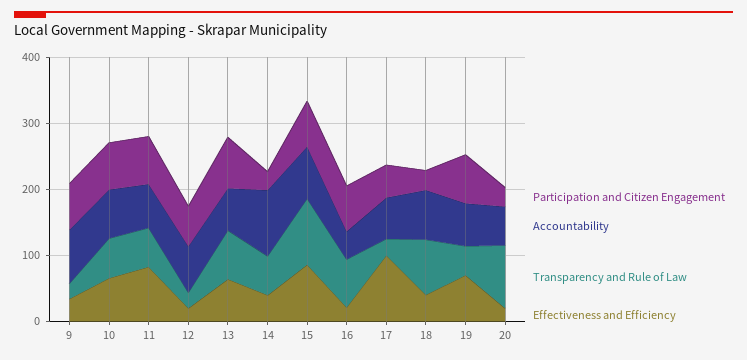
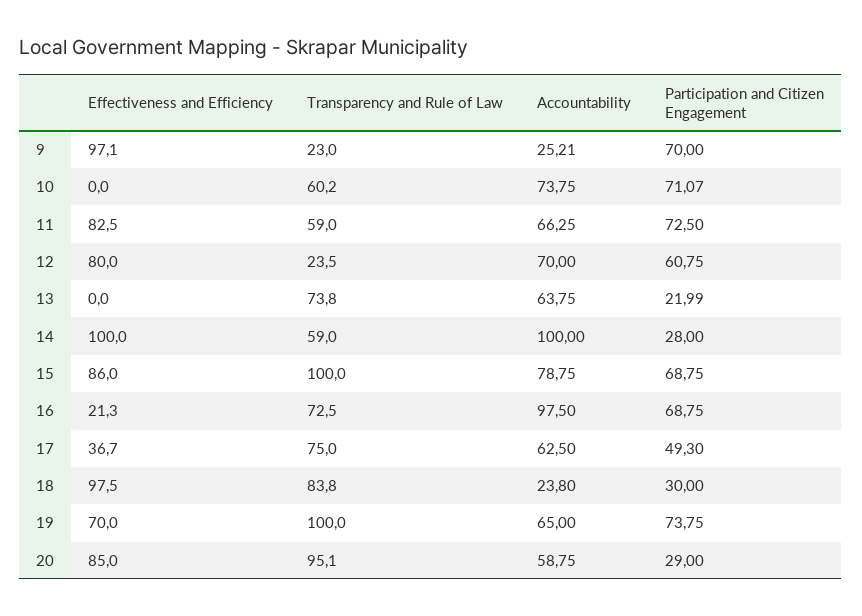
  {
    "Participation and Citizen Engagement": {
      "9": 70,
      "10": 71.07,
      "11": 72.5,
      "12": 60.75,
-     "13": 80,
+     "13": 21.99,
      "14": 28,
      "15": 68.75,
      "16": 68.75,
      "17": 49.3,
      "18": 30,
      "19": 73.75,
      "20": 29
    },
    "Accountability": {
-     "9": 80,
+     "9": 25.21,
      "10": 73.75,
      "11": 66.25,
      "12": 70,
      "13": 63.75,
      "14": 100,
      "15": 78.75,
-     "16": 40,
+     "16": 97.5,
      "17": 62.5,
-     "18": 80,
+     "18": 23.8,
      "19": 65,
      "20": 58.75
    },
    "Transparency and Rule of Law": {
      "9": 23,
      "10": 60.2,
      "11": 59,
      "12": 23.5,
      "13": 73.8,
      "14": 59,
      "15": 100,
      "16": 72.5,
-     "17": 20,
+     "17": 75,
      "18": 83.8,
-     "19": 40,
+     "19": 100,
      "20": 95.1
    },
    "Effectiveness and Efficiency": {
-     "9": 40,
+     "9": 97.1,
-     "10": 60,
+     "10": 0,
      "11": 82.5,
-     "12": 20,
+     "12": 80,
-     "13": 60,
+     "13": 0,
-     "14": 40,
+     "14": 100,
      "15": 86,
      "16": 21.3,
-     "17": 100,
+     "17": 36.7,
-     "18": 40,
+     "18": 97.5,
      "19": 70,
-     "20": 20
+     "20": 85
    }
  }

